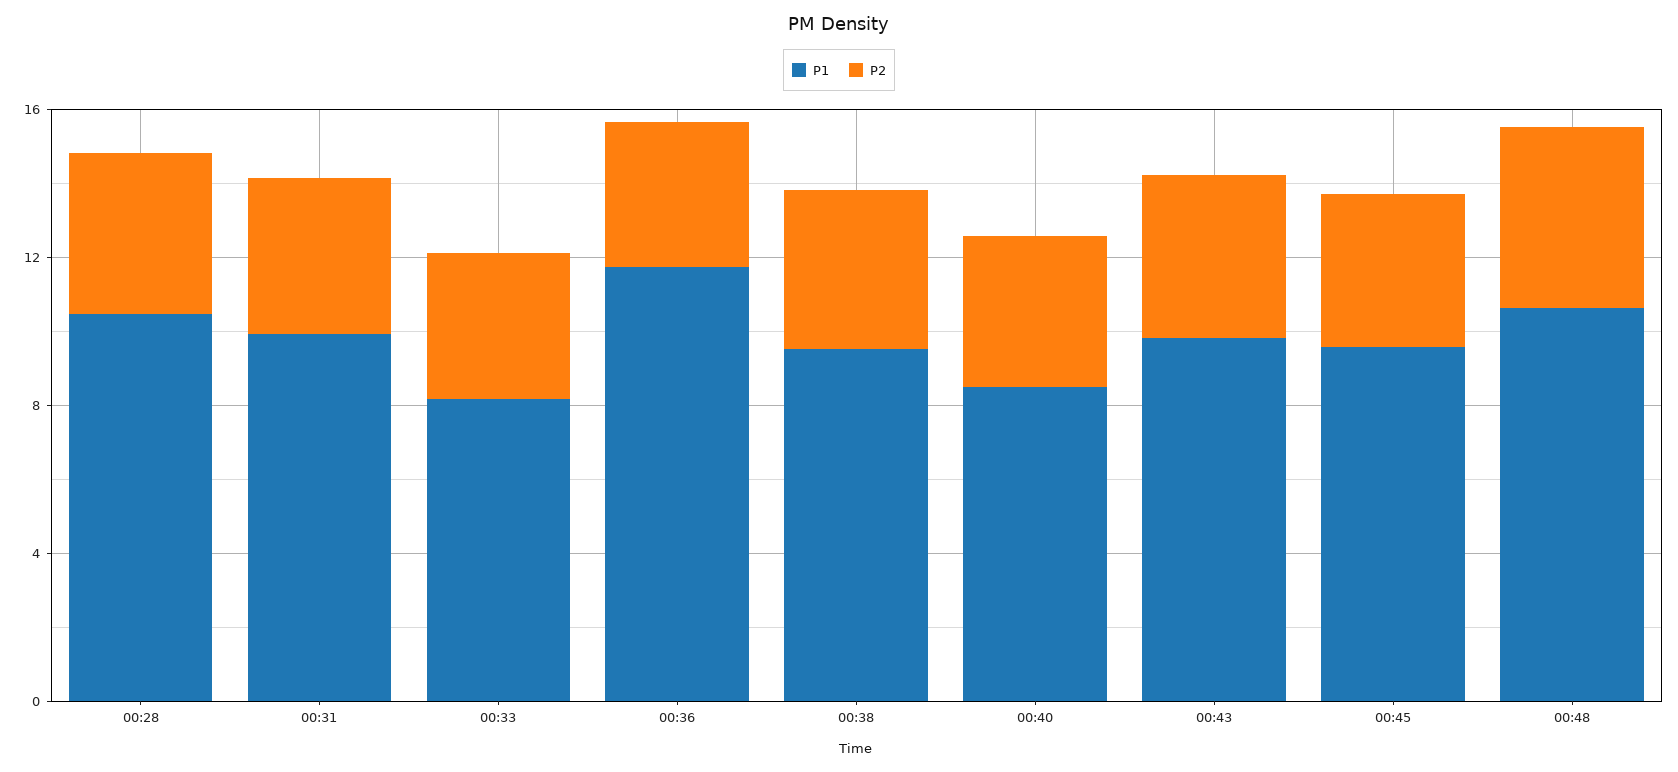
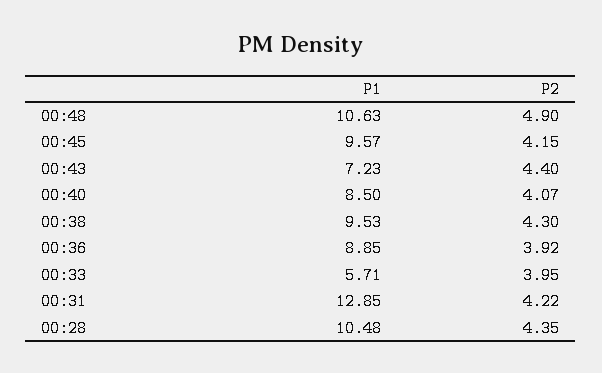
  {
    "P1": {
      "00:28": 10.48,
-     "00:31": 10,
+     "00:31": 12.85,
-     "00:33": 8,
+     "00:33": 5.71,
-     "00:36": 12,
+     "00:36": 8.85,
      "00:38": 9.53,
      "00:40": 8.5,
-     "00:43": 10,
+     "00:43": 7.23,
      "00:45": 9.57,
      "00:48": 10.63
    },
    "P2": {
      "00:28": 4.35,
      "00:31": 4.22,
      "00:33": 3.95,
      "00:36": 3.92,
      "00:38": 4.3,
      "00:40": 4.07,
      "00:43": 4.4,
      "00:45": 4.15,
      "00:48": 4.9
    }
  }

